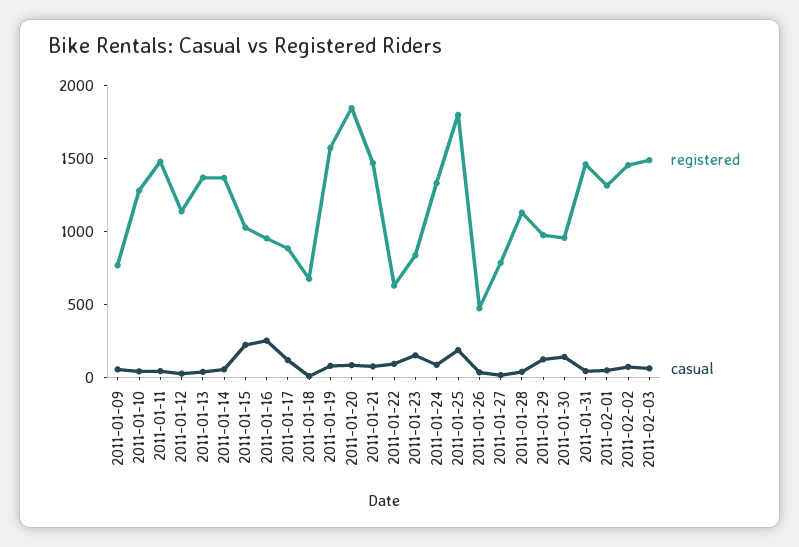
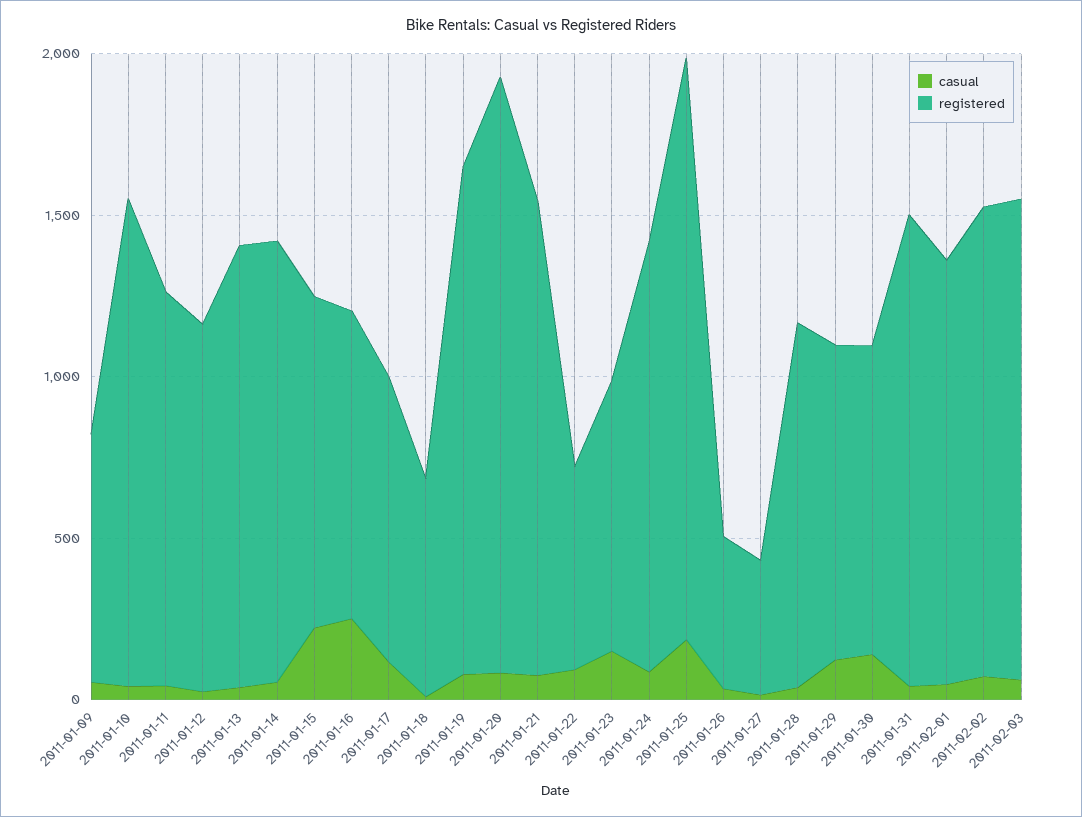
  {
    "registered": {
      "2011-01-09": 800,
-     "2011-01-10": 1300,
+     "2011-01-10": 1500,
-     "2011-01-11": 1500,
+     "2011-01-11": 1200,
      "2011-01-12": 1100,
      "2011-01-13": 1400,
      "2011-01-14": 1400,
      "2011-01-15": 1000,
      "2011-01-16": 1000,
      "2011-01-17": 900,
      "2011-01-18": 700,
      "2011-01-19": 1600,
      "2011-01-20": 1800,
      "2011-01-21": 1500,
      "2011-01-22": 600,
      "2011-01-23": 800,
      "2011-01-24": 1300,
      "2011-01-25": 1800,
      "2011-01-26": 500,
-     "2011-01-27": 800,
+     "2011-01-27": 400,
      "2011-01-28": 1100,
      "2011-01-29": 1000,
      "2011-01-30": 1000,
      "2011-01-31": 1500,
      "2011-02-01": 1300,
      "2011-02-02": 1500,
      "2011-02-03": 1500
    },
    "casual": {
      "2011-01-09": 100,
      "2011-01-10": 0,
      "2011-01-11": 0,
      "2011-01-12": 0,
      "2011-01-13": 0,
      "2011-01-14": 100,
      "2011-01-15": 200,
      "2011-01-16": 300,
      "2011-01-17": 100,
      "2011-01-18": 0,
      "2011-01-19": 100,
      "2011-01-20": 100,
      "2011-01-21": 100,
      "2011-01-22": 100,
      "2011-01-23": 200,
      "2011-01-24": 100,
      "2011-01-25": 200,
      "2011-01-26": 0,
      "2011-01-27": 0,
      "2011-01-28": 0,
      "2011-01-29": 100,
      "2011-01-30": 100,
      "2011-01-31": 0,
      "2011-02-01": 0,
      "2011-02-02": 100,
      "2011-02-03": 100
    }
  }

